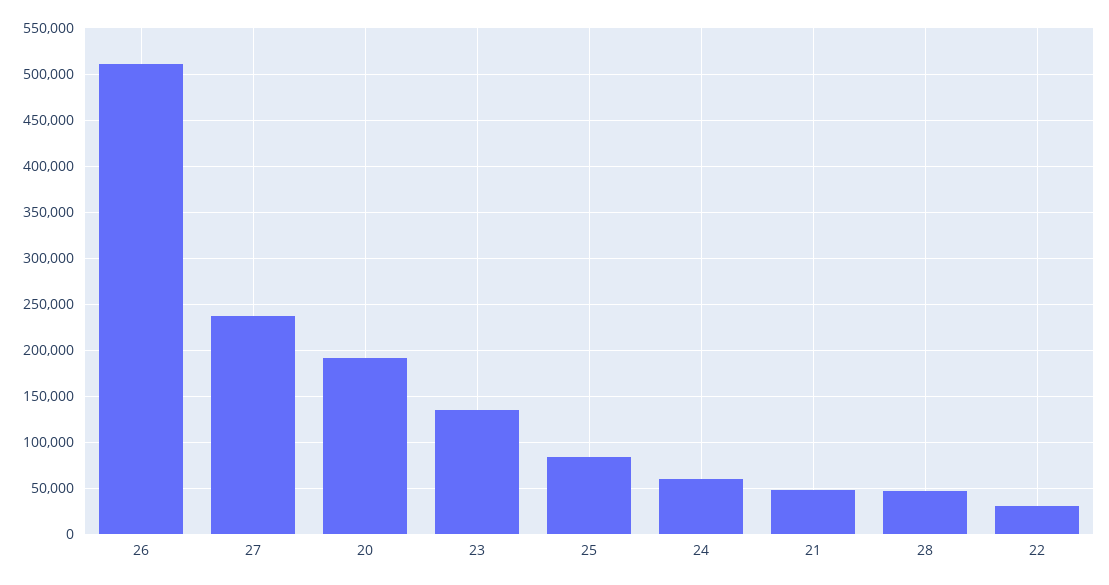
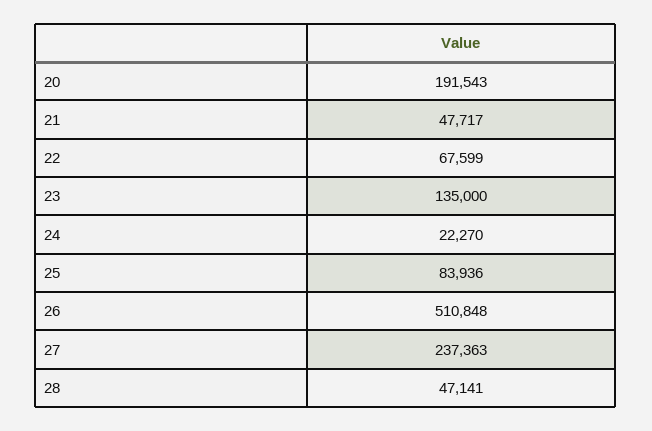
  {
    "26": 510848,
    "27": 237363,
    "20": 191543,
    "23": 135000,
    "25": 83936,
-   "24": 60000,
+   "24": 22270,
    "21": 47717,
    "28": 47141,
-   "22": 30000
+   "22": 67599
  }

